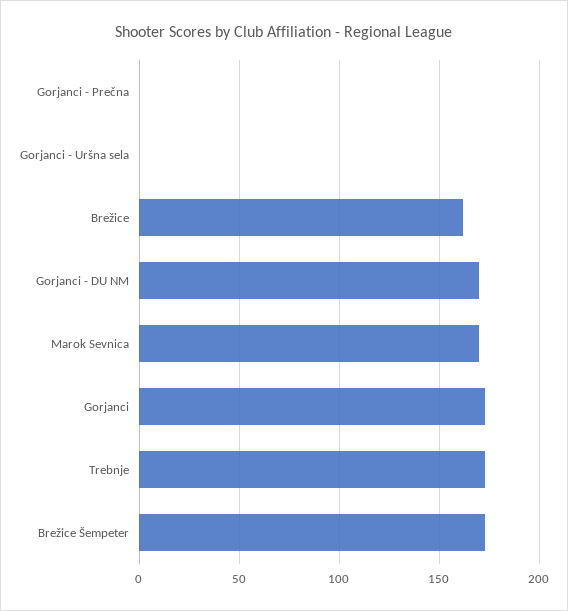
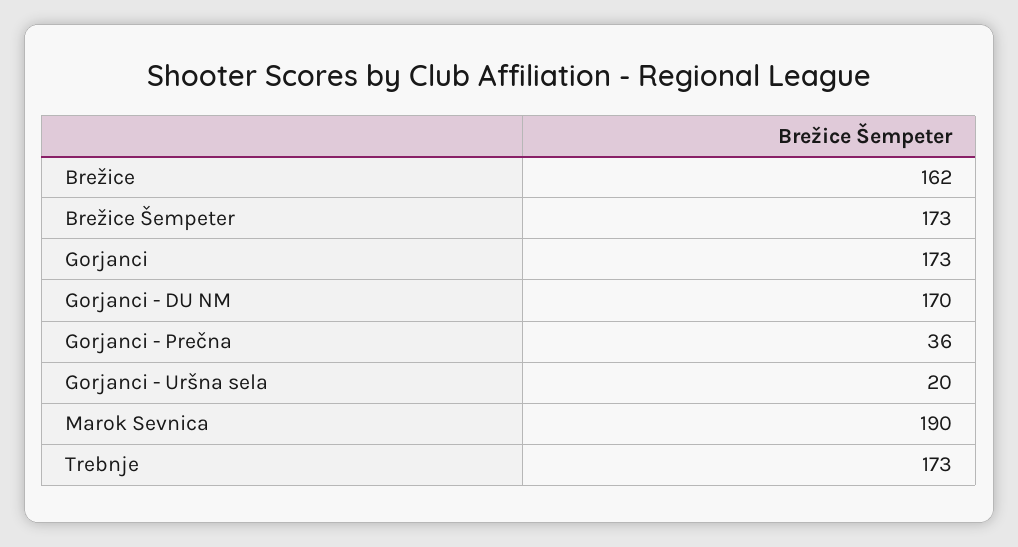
  {
-   "Gorjanci - Prečna": 0,
+   "Gorjanci - Prečna": 36,
-   "Gorjanci - Uršna sela": 0,
+   "Gorjanci - Uršna sela": 20,
    "Brežice": 162,
    "Gorjanci - DU NM": 170,
-   "Marok Sevnica": 170,
+   "Marok Sevnica": 190,
    "Gorjanci": 173,
    "Trebnje": 173,
    "Brežice Šempeter": 173
  }

